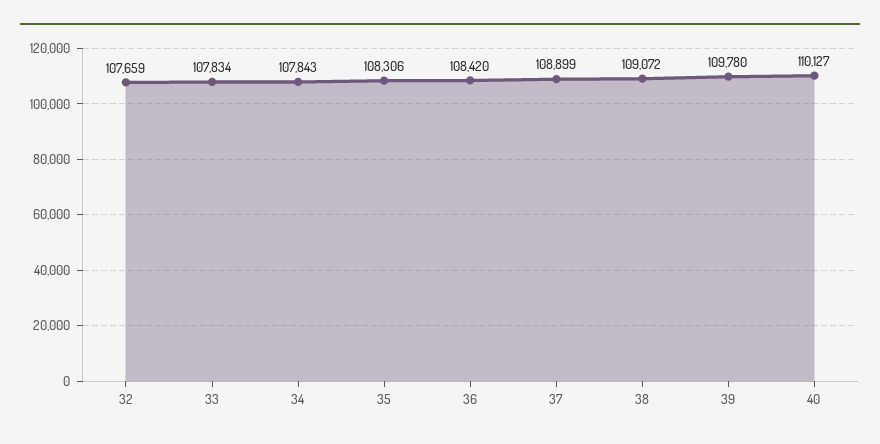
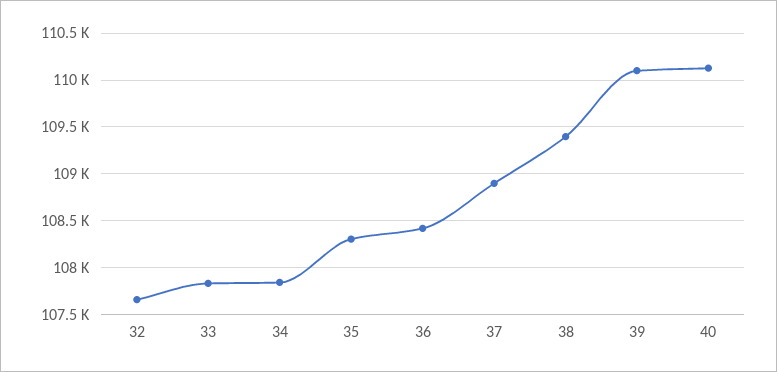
  {
    "32": 107659,
    "33": 107834,
    "34": 107843,
    "35": 108306,
    "36": 108420,
    "37": 108899,
-   "38": 109072,
+   "38": 109400,
-   "39": 109780,
+   "39": 110100,
    "40": 110127
  }

